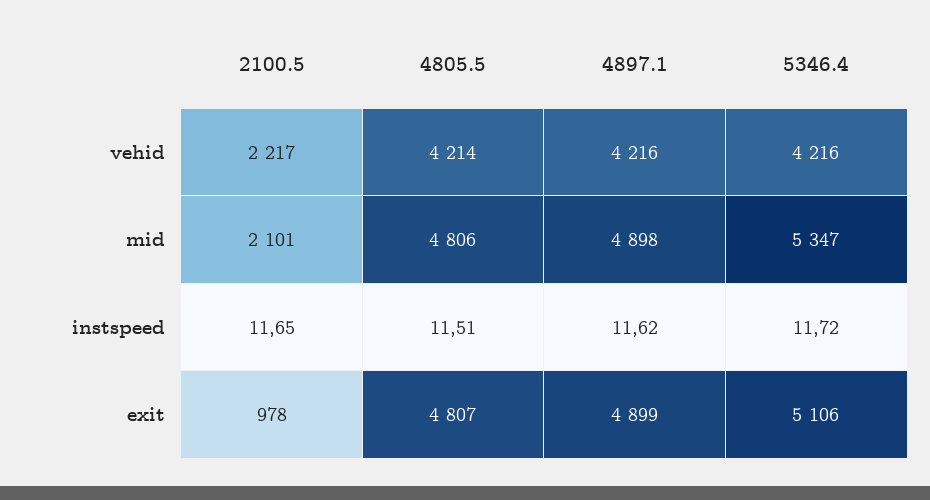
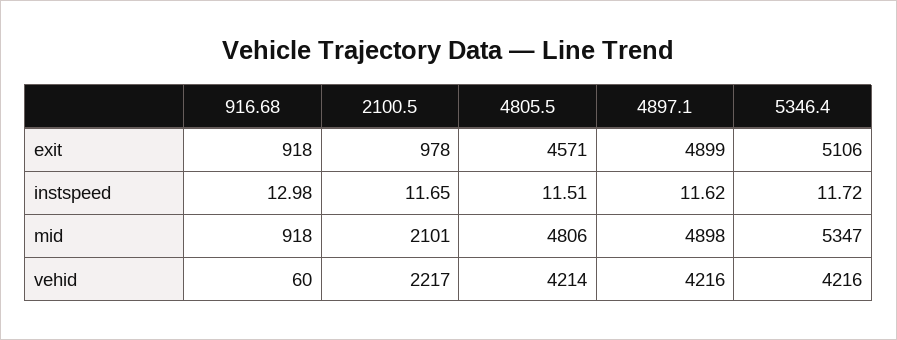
  {
    "2100.5": {
      "vehid": 2217,
      "mid": 2101,
      "instspeed": 11.65,
      "exit": 978
    },
    "4805.5": {
      "vehid": 4214,
      "mid": 4806,
      "instspeed": 11.51,
-     "exit": 4807
+     "exit": 4571
    },
    "4897.1": {
      "vehid": 4216,
      "mid": 4898,
      "instspeed": 11.62,
      "exit": 4899
    },
    "5346.4": {
      "vehid": 4216,
      "mid": 5347,
      "instspeed": 11.72,
      "exit": 5106
-   }
+   },
+   "916.68": {
+     "exit": 918,
+     "instspeed": 12.98,
+     "mid": 918,
+     "vehid": 60
+   }
  }

